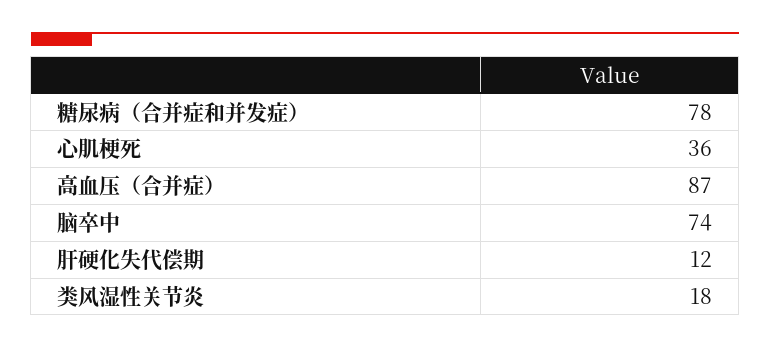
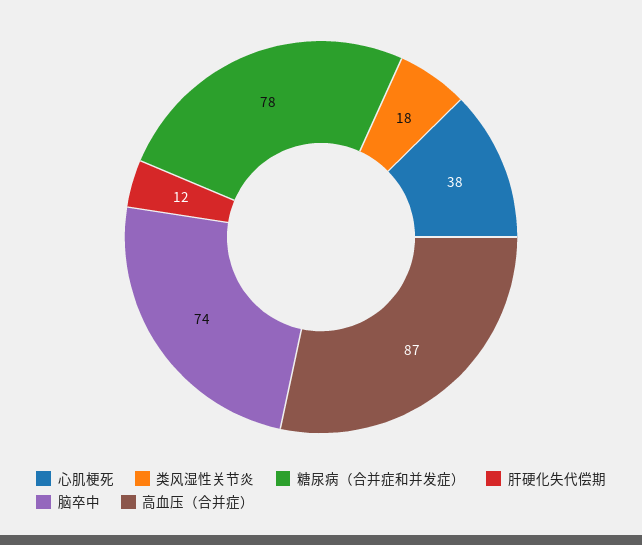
  {
    "糖尿病（合并症和并发症）": 78,
-   "心肌梗死": 36,
+   "心肌梗死": 38,
    "高血压（合并症）": 87,
    "脑卒中": 74,
    "肝硬化失代偿期": 12,
    "类风湿性关节炎": 18
  }

